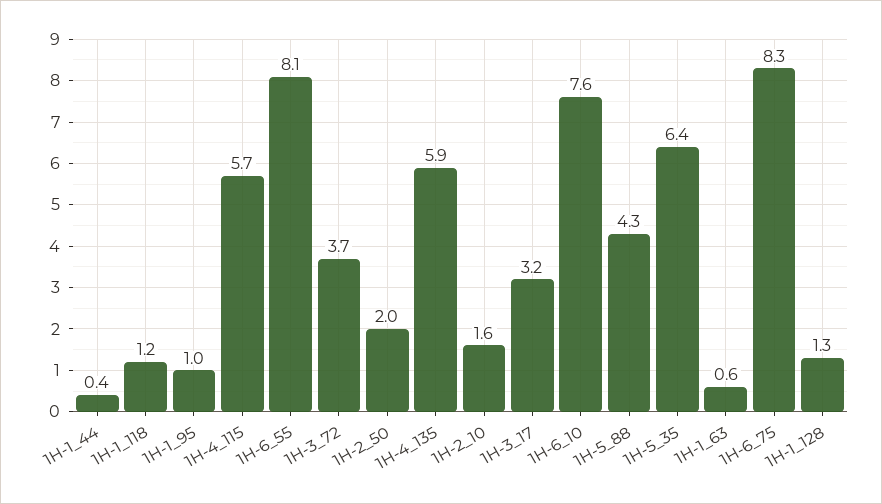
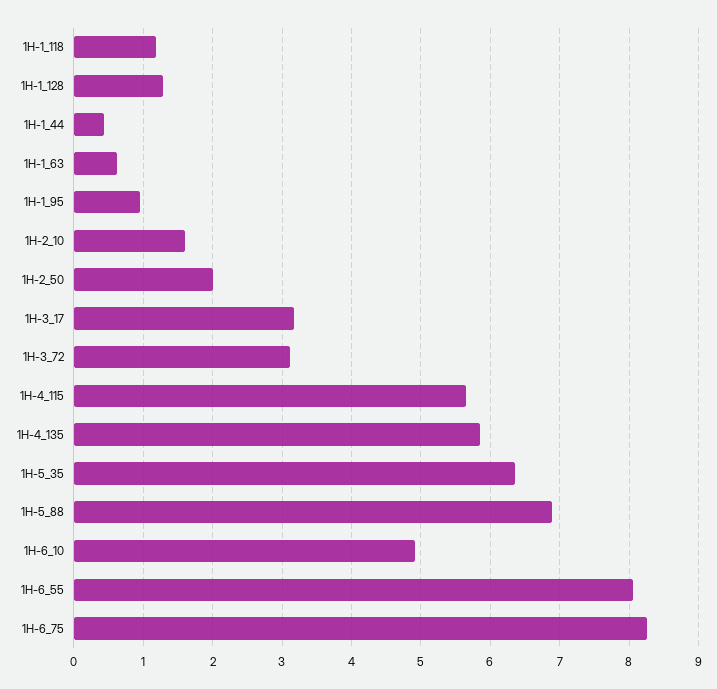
  {
    "1H-1_44": 0.4,
    "1H-1_118": 1.2,
    "1H-1_95": 1,
    "1H-4_115": 5.7,
    "1H-6_55": 8.1,
-   "1H-3_72": 3.7,
+   "1H-3_72": 3.1,
    "1H-2_50": 2,
    "1H-4_135": 5.9,
    "1H-2_10": 1.6,
    "1H-3_17": 3.2,
-   "1H-6_10": 7.6,
+   "1H-6_10": 4.9,
-   "1H-5_88": 4.3,
+   "1H-5_88": 6.9,
    "1H-5_35": 6.4,
    "1H-1_63": 0.6,
    "1H-6_75": 8.3,
    "1H-1_128": 1.3
  }

